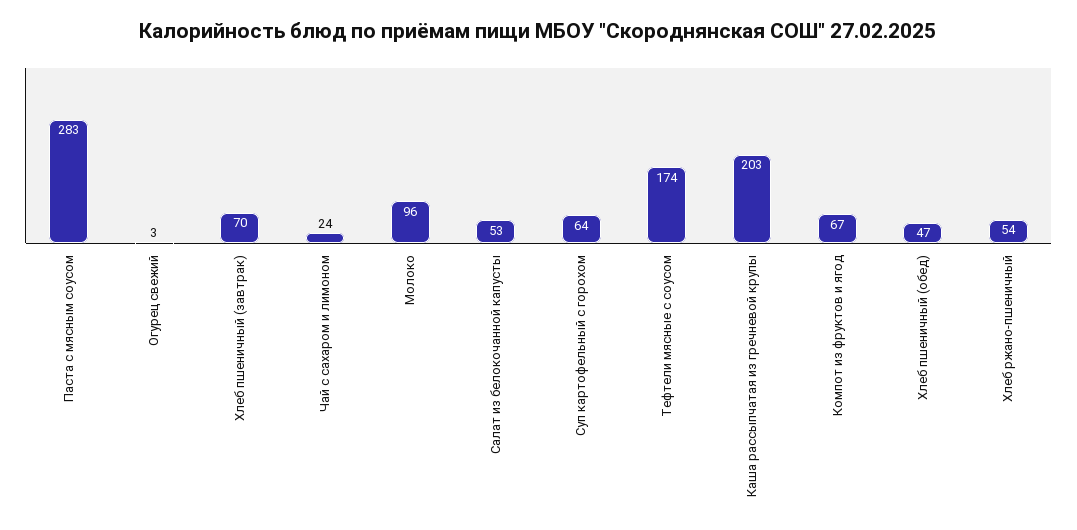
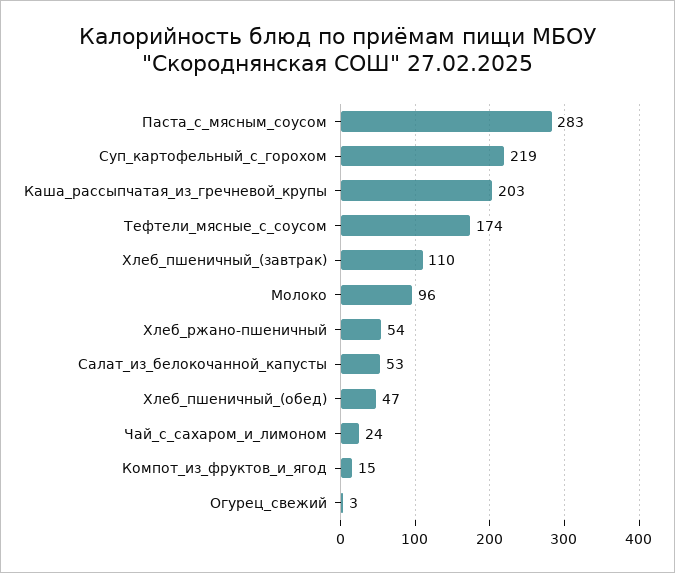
  {
    "Паста с мясным соусом": 283,
    "Огурец свежий": 3,
-   "Хлеб пшеничный (завтрак)": 70,
+   "Хлеб пшеничный (завтрак)": 110,
    "Чай с сахаром и лимоном": 24,
    "Молоко": 96,
    "Салат из белокочанной капусты": 53,
-   "Суп картофельный с горохом": 64,
+   "Суп картофельный с горохом": 219,
    "Тефтели мясные с соусом": 174,
    "Каша рассыпчатая из гречневой крупы": 203,
-   "Компот из фруктов и ягод": 67,
+   "Компот из фруктов и ягод": 15,
    "Хлеб пшеничный (обед)": 47,
    "Хлеб ржано-пшеничный": 54
  }

